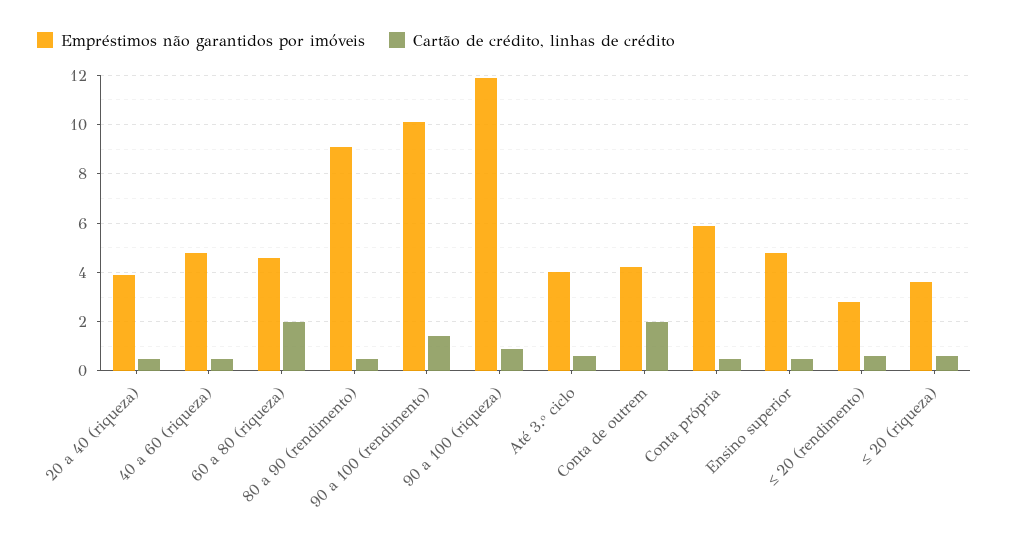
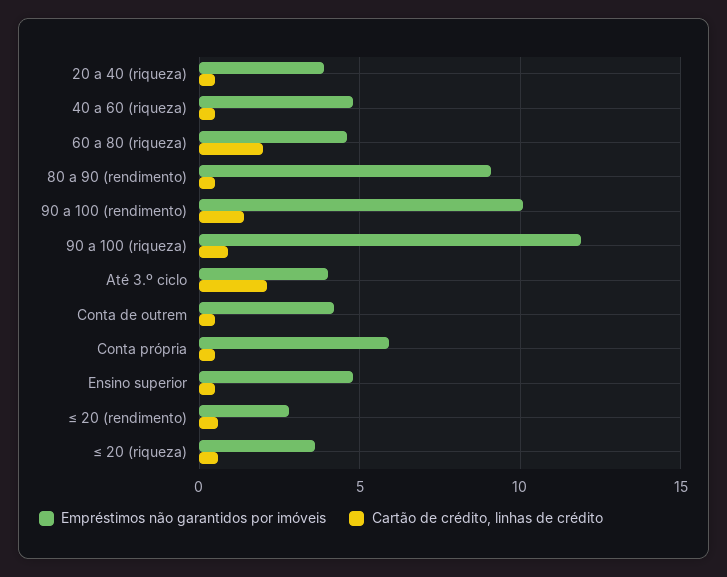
  {
    "Empréstimos não garantidos por imóveis": {
      "20 a 40 (riqueza)": 4,
      "40 a 60 (riqueza)": 5,
      "60 a 80 (riqueza)": 4.5,
      "80 a 90 (rendimento)": 9,
      "90 a 100 (rendimento)": 10,
      "90 a 100 (riqueza)": 12,
      "Até 3.º ciclo": 4,
      "Conta de outrem": 4,
      "Conta própria": 6,
      "Ensino superior": 5,
      "≤ 20 (rendimento)": 3,
      "≤ 20 (riqueza)": 3.5
    },
    "Cartão de crédito, linhas de crédito": {
      "20 a 40 (riqueza)": 0.5,
      "40 a 60 (riqueza)": 0.5,
      "60 a 80 (riqueza)": 2,
      "80 a 90 (rendimento)": 0.5,
      "90 a 100 (rendimento)": 1.5,
      "90 a 100 (riqueza)": 1,
-     "Até 3.º ciclo": 0.5,
+     "Até 3.º ciclo": 2,
-     "Conta de outrem": 2,
+     "Conta de outrem": 0.5,
      "Conta própria": 0.5,
      "Ensino superior": 0.5,
      "≤ 20 (rendimento)": 0.5,
      "≤ 20 (riqueza)": 0.5
    }
  }

